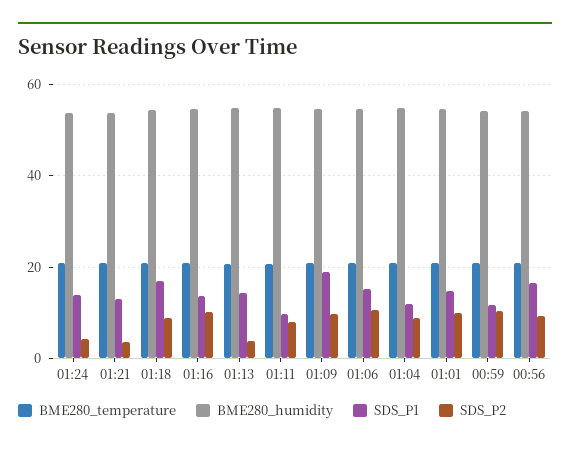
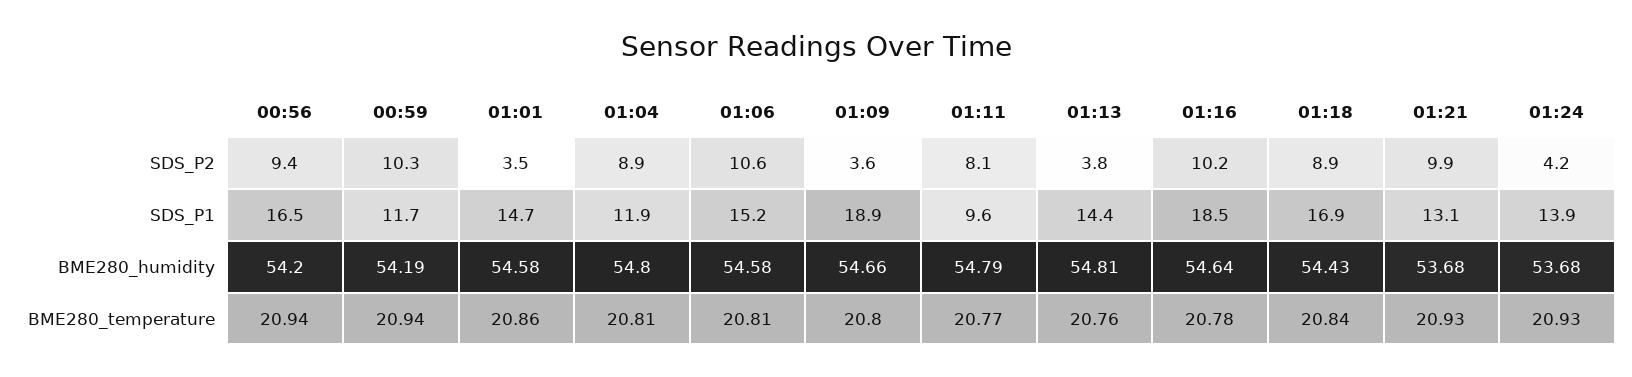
  {
    "BME280_temperature": {
      "01:24": 20.93,
      "01:21": 20.93,
      "01:18": 20.84,
      "01:16": 20.78,
      "01:13": 20.76,
      "01:11": 20.77,
      "01:09": 20.8,
      "01:06": 20.81,
      "01:04": 20.81,
      "01:01": 20.86,
      "00:59": 20.94,
      "00:56": 20.94
    },
    "BME280_humidity": {
      "01:24": 53.68,
      "01:21": 53.68,
      "01:18": 54.43,
      "01:16": 54.64,
      "01:13": 54.81,
      "01:11": 54.79,
      "01:09": 54.66,
      "01:06": 54.58,
      "01:04": 54.8,
      "01:01": 54.58,
      "00:59": 54.19,
      "00:56": 54.2
    },
    "SDS_P1": {
      "01:24": 13.9,
      "01:21": 13.1,
      "01:18": 16.9,
-     "01:16": 14,
+     "01:16": 18.5,
      "01:13": 14.4,
      "01:11": 9.6,
      "01:09": 18.9,
      "01:06": 15.2,
      "01:04": 11.9,
      "01:01": 14.7,
      "00:59": 11.7,
      "00:56": 16.5
    },
    "SDS_P2": {
      "01:24": 4.2,
-     "01:21": 4,
+     "01:21": 9.9,
      "01:18": 8.9,
      "01:16": 10.2,
      "01:13": 3.8,
      "01:11": 8.1,
-     "01:09": 10,
+     "01:09": 3.6,
      "01:06": 10.6,
      "01:04": 8.9,
-     "01:01": 10,
+     "01:01": 3.5,
      "00:59": 10.3,
      "00:56": 9.4
    }
  }

